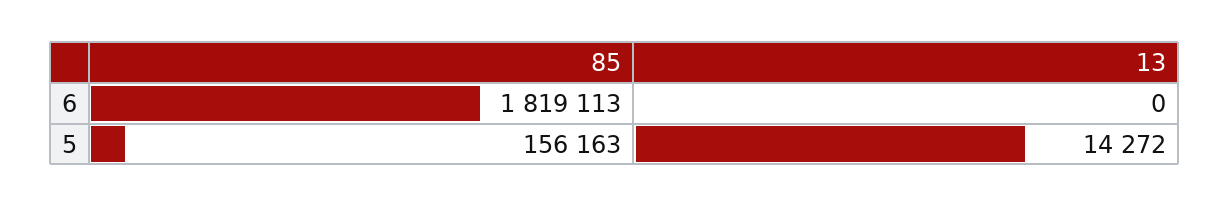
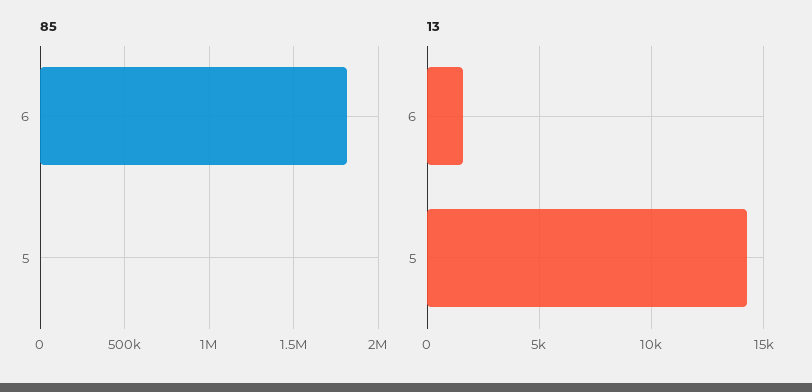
  {
    "85": {
      "6": 1819113,
-     "5": 156163
+     "5": 0
    },
    "13": {
-     "6": 0,
+     "6": 1500,
      "5": 14272
    }
  }

